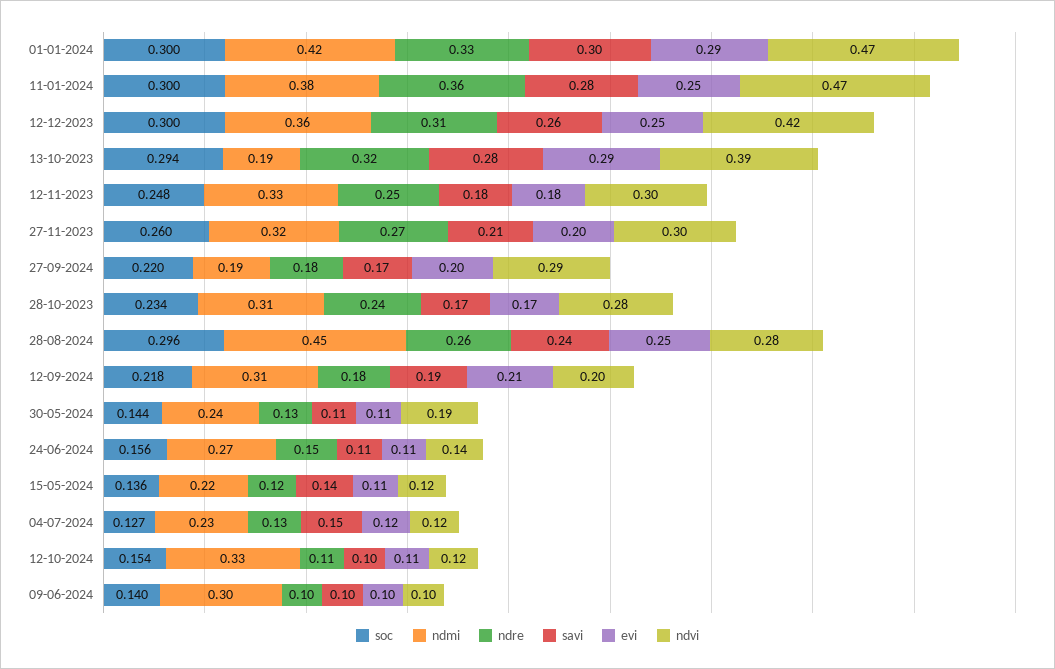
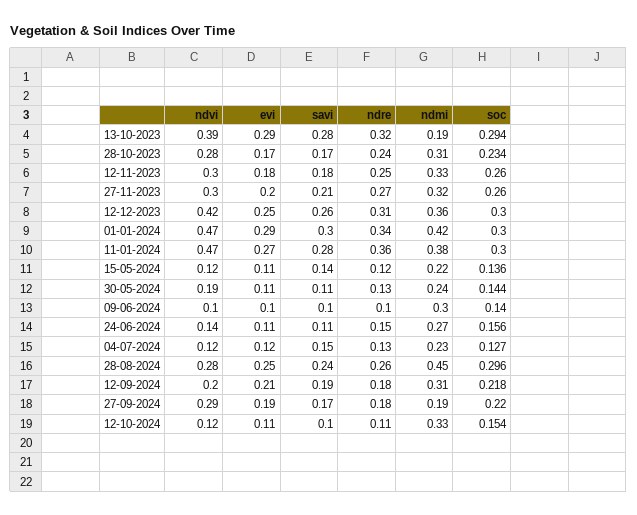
  {
    "soc": {
      "01-01-2024": 0.3,
      "11-01-2024": 0.3,
      "12-12-2023": 0.3,
      "13-10-2023": 0.294,
-     "12-11-2023": 0.248,
+     "12-11-2023": 0.26,
      "27-11-2023": 0.26,
      "27-09-2024": 0.22,
      "28-10-2023": 0.234,
      "28-08-2024": 0.296,
      "12-09-2024": 0.218,
      "30-05-2024": 0.144,
      "24-06-2024": 0.156,
      "15-05-2024": 0.136,
      "04-07-2024": 0.127,
      "12-10-2024": 0.154,
      "09-06-2024": 0.14
    },
    "ndmi": {
      "01-01-2024": 0.42,
      "11-01-2024": 0.38,
      "12-12-2023": 0.36,
      "13-10-2023": 0.19,
      "12-11-2023": 0.33,
      "27-11-2023": 0.32,
      "27-09-2024": 0.19,
      "28-10-2023": 0.31,
      "28-08-2024": 0.45,
      "12-09-2024": 0.31,
      "30-05-2024": 0.24,
      "24-06-2024": 0.27,
      "15-05-2024": 0.22,
      "04-07-2024": 0.23,
      "12-10-2024": 0.33,
      "09-06-2024": 0.3
    },
    "ndre": {
-     "01-01-2024": 0.33,
+     "01-01-2024": 0.34,
      "11-01-2024": 0.36,
      "12-12-2023": 0.31,
      "13-10-2023": 0.32,
      "12-11-2023": 0.25,
      "27-11-2023": 0.27,
      "27-09-2024": 0.18,
      "28-10-2023": 0.24,
      "28-08-2024": 0.26,
      "12-09-2024": 0.18,
      "30-05-2024": 0.13,
      "24-06-2024": 0.15,
      "15-05-2024": 0.12,
      "04-07-2024": 0.13,
      "12-10-2024": 0.11,
      "09-06-2024": 0.1
    },
    "savi": {
      "01-01-2024": 0.3,
      "11-01-2024": 0.28,
      "12-12-2023": 0.26,
      "13-10-2023": 0.28,
      "12-11-2023": 0.18,
      "27-11-2023": 0.21,
      "27-09-2024": 0.17,
      "28-10-2023": 0.17,
      "28-08-2024": 0.24,
      "12-09-2024": 0.19,
      "30-05-2024": 0.11,
      "24-06-2024": 0.11,
      "15-05-2024": 0.14,
      "04-07-2024": 0.15,
      "12-10-2024": 0.1,
      "09-06-2024": 0.1
    },
    "evi": {
      "01-01-2024": 0.29,
-     "11-01-2024": 0.25,
+     "11-01-2024": 0.27,
      "12-12-2023": 0.25,
      "13-10-2023": 0.29,
      "12-11-2023": 0.18,
      "27-11-2023": 0.2,
-     "27-09-2024": 0.2,
+     "27-09-2024": 0.19,
      "28-10-2023": 0.17,
      "28-08-2024": 0.25,
      "12-09-2024": 0.21,
      "30-05-2024": 0.11,
      "24-06-2024": 0.11,
      "15-05-2024": 0.11,
      "04-07-2024": 0.12,
      "12-10-2024": 0.11,
      "09-06-2024": 0.1
    },
    "ndvi": {
      "01-01-2024": 0.47,
      "11-01-2024": 0.47,
      "12-12-2023": 0.42,
      "13-10-2023": 0.39,
      "12-11-2023": 0.3,
      "27-11-2023": 0.3,
      "27-09-2024": 0.29,
      "28-10-2023": 0.28,
      "28-08-2024": 0.28,
      "12-09-2024": 0.2,
      "30-05-2024": 0.19,
      "24-06-2024": 0.14,
      "15-05-2024": 0.12,
      "04-07-2024": 0.12,
      "12-10-2024": 0.12,
      "09-06-2024": 0.1
    }
  }

